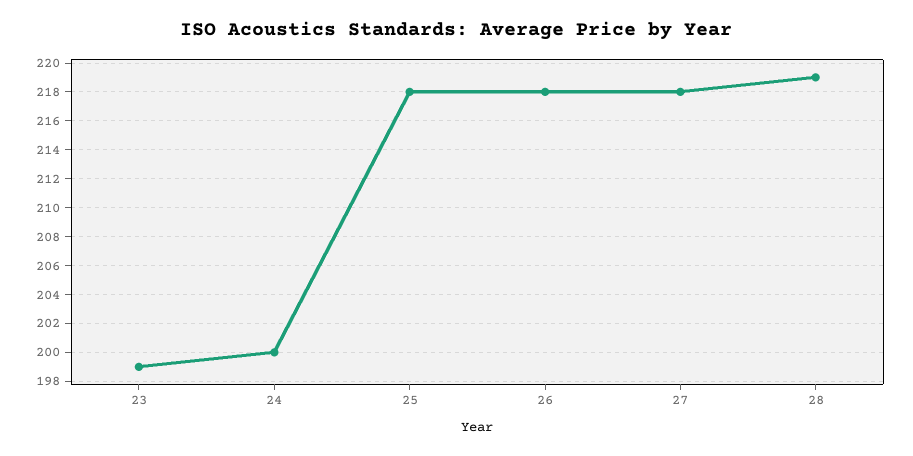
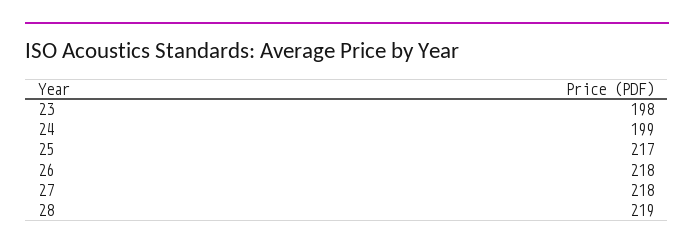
  {
-   "23": 199,
+   "23": 198,
-   "24": 200,
+   "24": 199,
-   "25": 218,
+   "25": 217,
    "26": 218,
    "27": 218,
    "28": 219
  }

